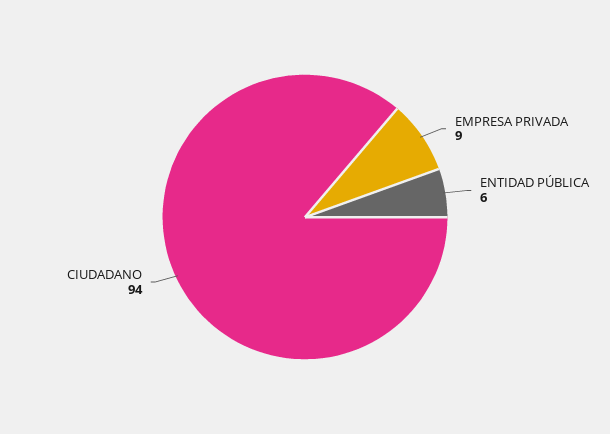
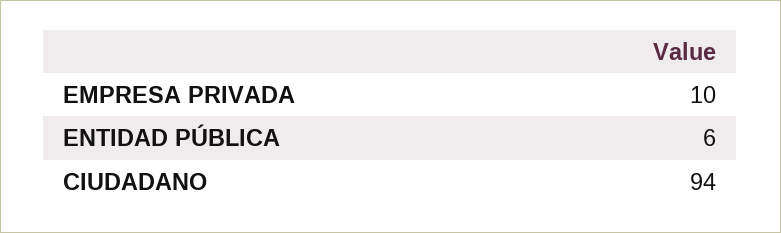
  {
-   "EMPRESA PRIVADA": 9,
+   "EMPRESA PRIVADA": 10,
    "ENTIDAD PÚBLICA": 6,
    "CIUDADANO": 94
  }

